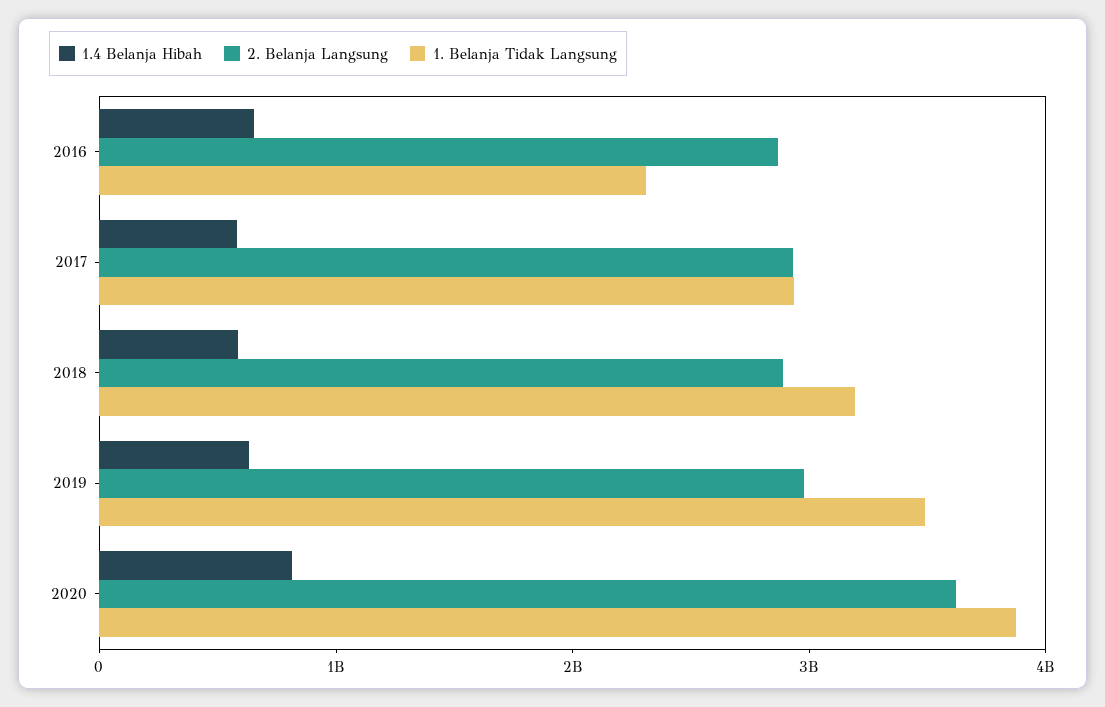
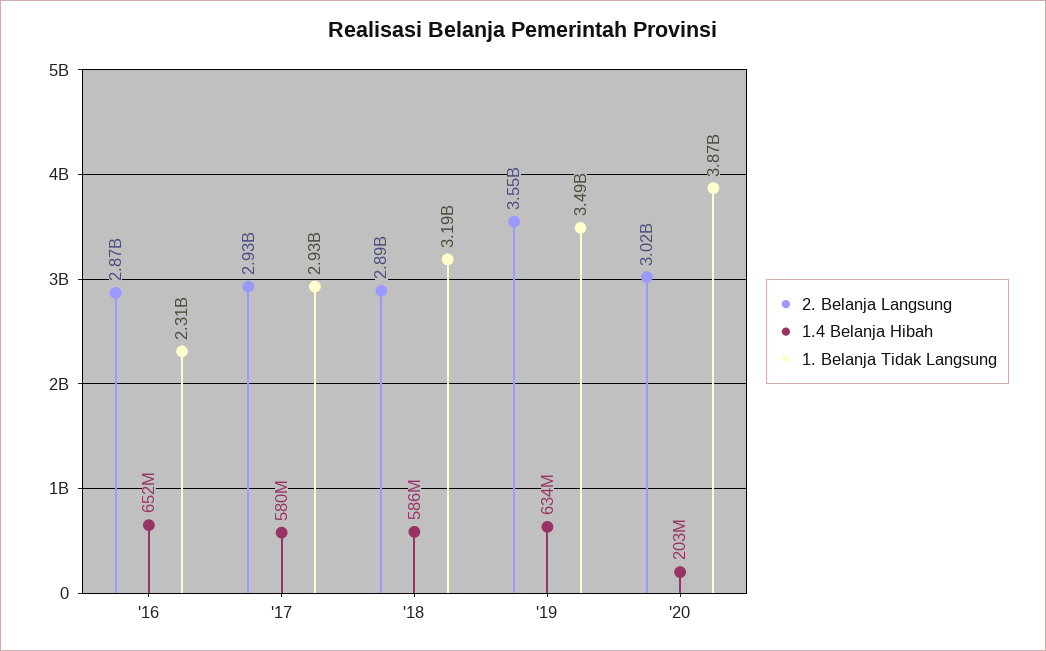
  {
    "1.4 Belanja Hibah": {
      "2016": 652000000,
      "2017": 580000000,
      "2018": 586000000,
      "2019": 634000000,
-     "2020": 800000000
+     "2020": 203000000
    },
    "2. Belanja Langsung": {
      "2016": 2870000000,
      "2017": 2930000000,
      "2018": 2890000000,
-     "2019": 3000000000,
+     "2019": 3550000000,
-     "2020": 3600000000
+     "2020": 3020000000
    },
    "1. Belanja Tidak Langsung": {
      "2016": 2310000000,
      "2017": 2930000000,
      "2018": 3190000000,
      "2019": 3490000000,
      "2020": 3870000000
    }
  }

